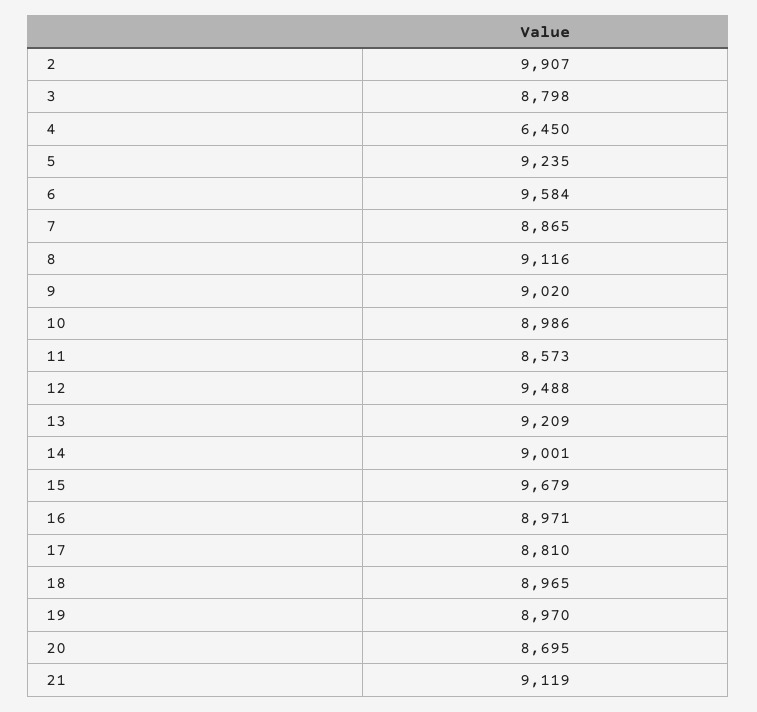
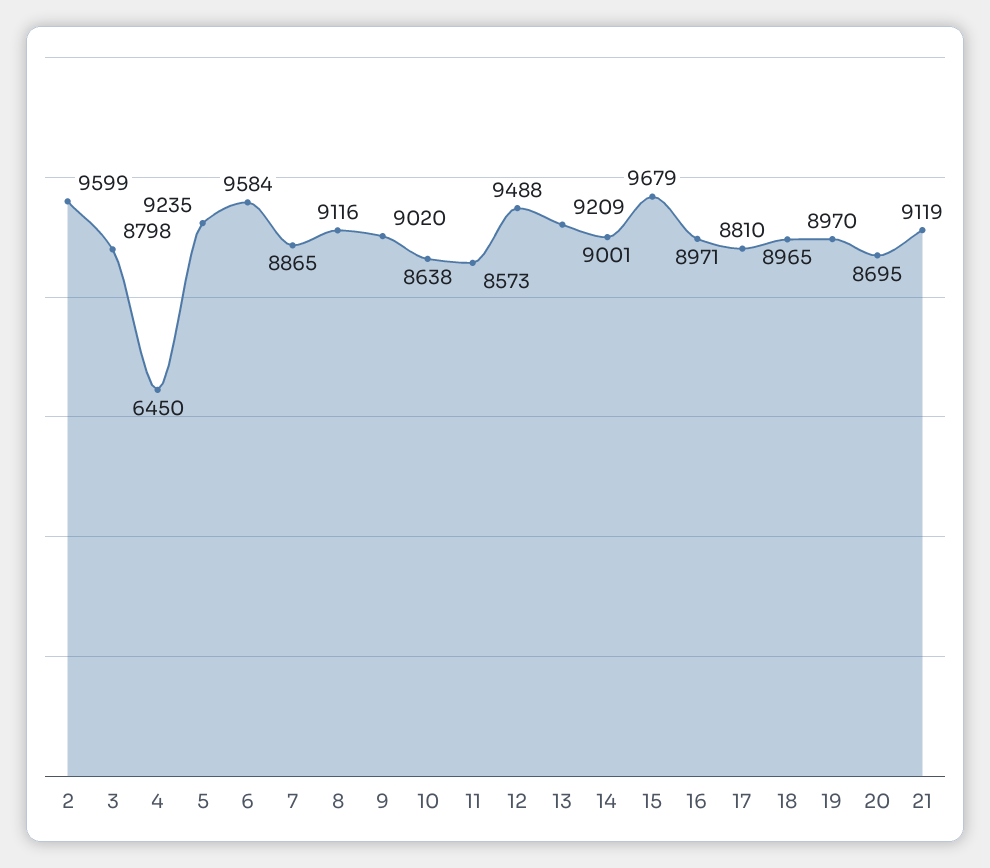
  {
-   "2": 9907,
+   "2": 9599,
    "3": 8798,
    "4": 6450,
    "5": 9235,
    "6": 9584,
    "7": 8865,
    "8": 9116,
    "9": 9020,
-   "10": 8986,
+   "10": 8638,
    "11": 8573,
    "12": 9488,
    "13": 9209,
    "14": 9001,
    "15": 9679,
    "16": 8971,
    "17": 8810,
    "18": 8965,
    "19": 8970,
    "20": 8695,
    "21": 9119
  }

